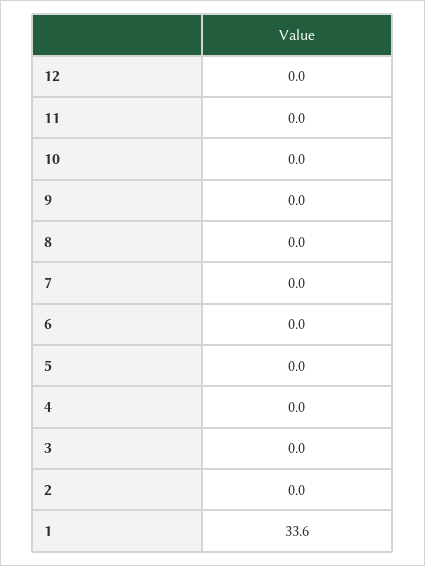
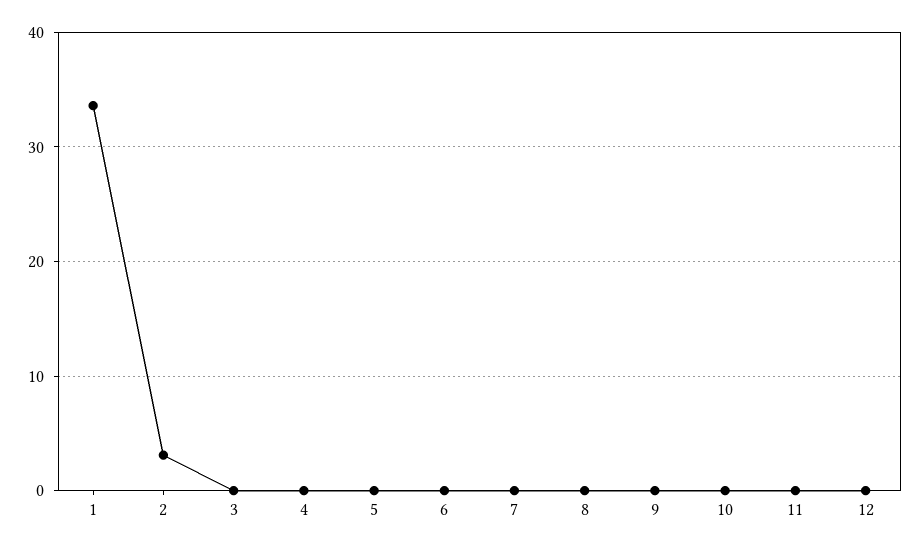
  {
    "12": 0,
    "11": 0,
    "10": 0,
    "9": 0,
    "8": 0,
    "7": 0,
    "6": 0,
    "5": 0,
    "4": 0,
    "3": 0,
-   "2": 0,
+   "2": 3,
    "1": 33.6
  }

